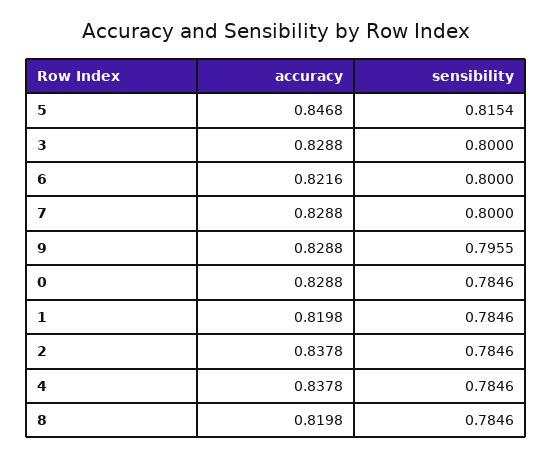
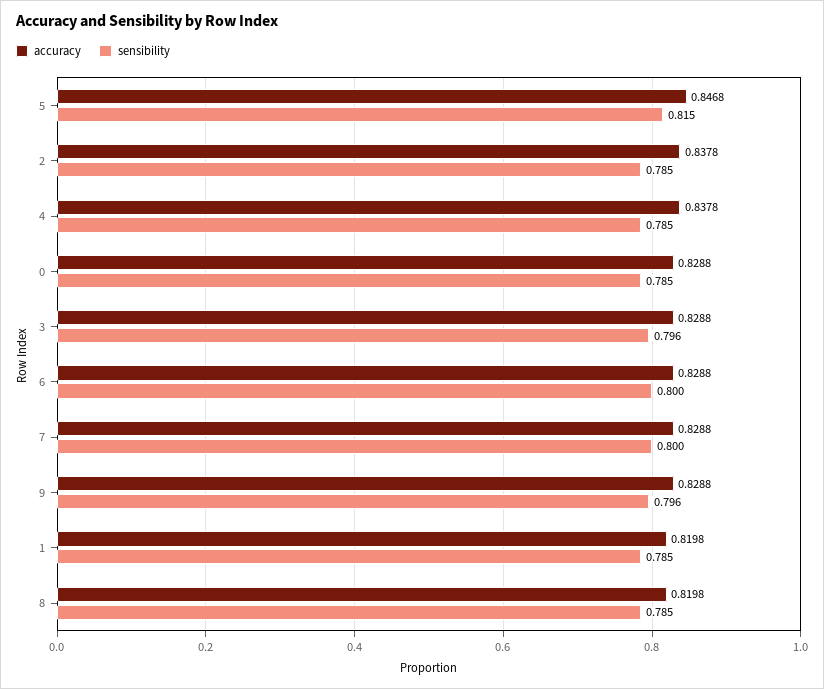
  {
    "accuracy": {
      "5": 0.8468,
      "3": 0.8288,
-     "6": 0.8216,
+     "6": 0.8288,
      "7": 0.8288,
      "9": 0.8288,
      "0": 0.8288,
      "1": 0.8198,
      "2": 0.8378,
      "4": 0.8378,
      "8": 0.8198
    },
    "sensibility": {
      "5": 0.8154,
-     "3": 0.8,
+     "3": 0.796,
      "6": 0.8,
      "7": 0.8,
      "9": 0.7955,
      "0": 0.7846,
      "1": 0.7846,
      "2": 0.7846,
      "4": 0.7846,
      "8": 0.7846
    }
  }

